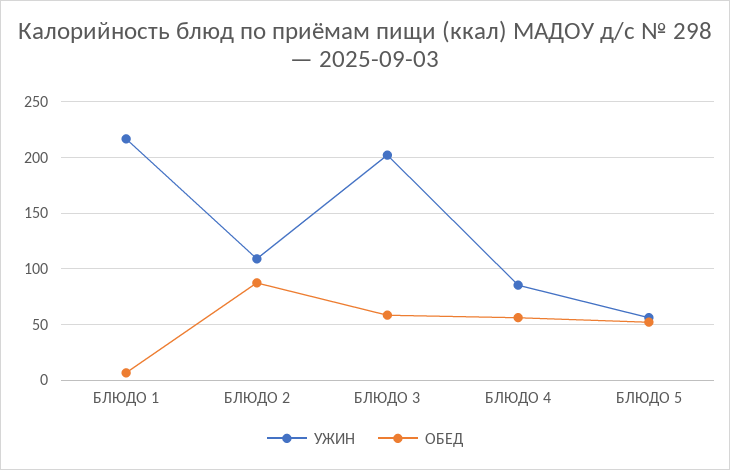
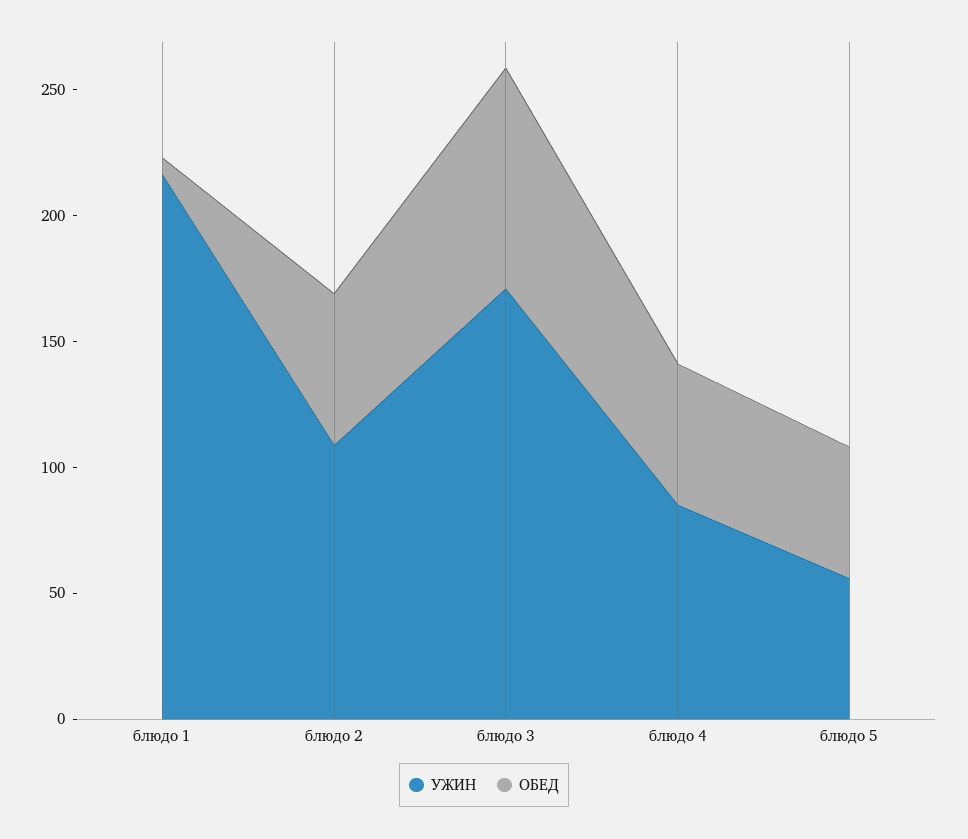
  {
    "УЖИН": {
      "БЛЮДО 1": 220,
      "БЛЮДО 2": 110,
-     "БЛЮДО 3": 200,
+     "БЛЮДО 3": 170,
      "БЛЮДО 4": 90,
      "БЛЮДО 5": 60
    },
    "ОБЕД": {
      "БЛЮДО 1": 10,
-     "БЛЮДО 2": 90,
+     "БЛЮДО 2": 60,
-     "БЛЮДО 3": 60,
+     "БЛЮДО 3": 90,
      "БЛЮДО 4": 60,
      "БЛЮДО 5": 50
    }
  }

